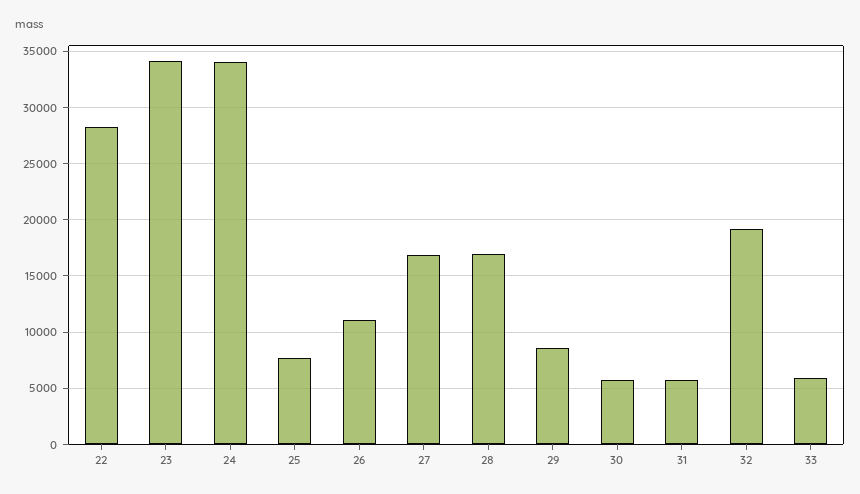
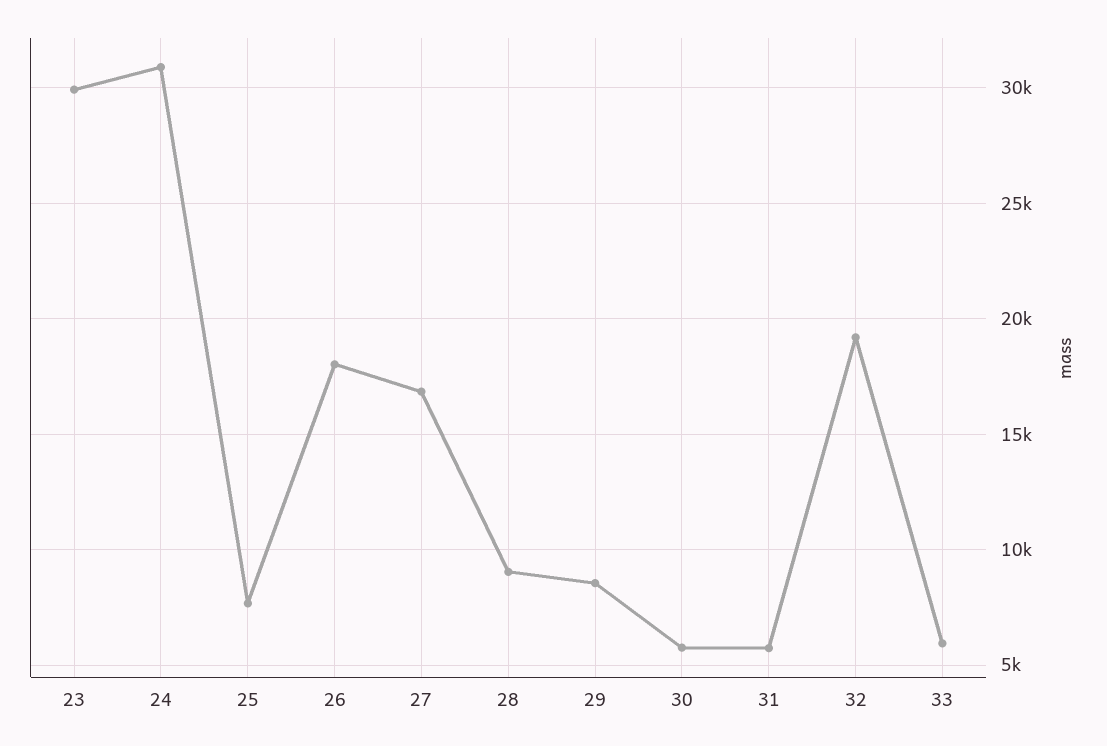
  {
-   "22": 28000,
-   "23": 34000,
+   "23": 30000,
-   "24": 34000,
+   "24": 31000,
    "25": 7500,
-   "26": 11000,
+   "26": 18000,
    "27": 17000,
-   "28": 17000,
+   "28": 9000,
    "29": 8500,
    "30": 6000,
    "31": 5500,
    "32": 19000,
    "33": 6000
  }

